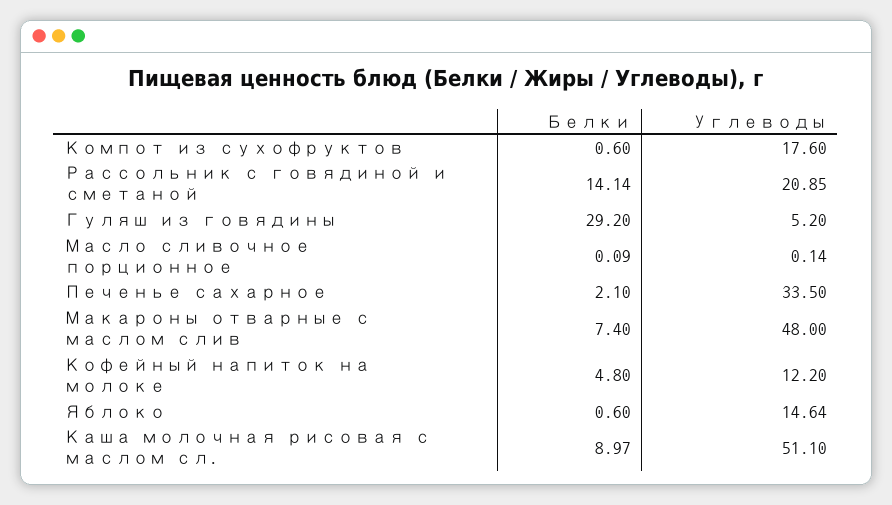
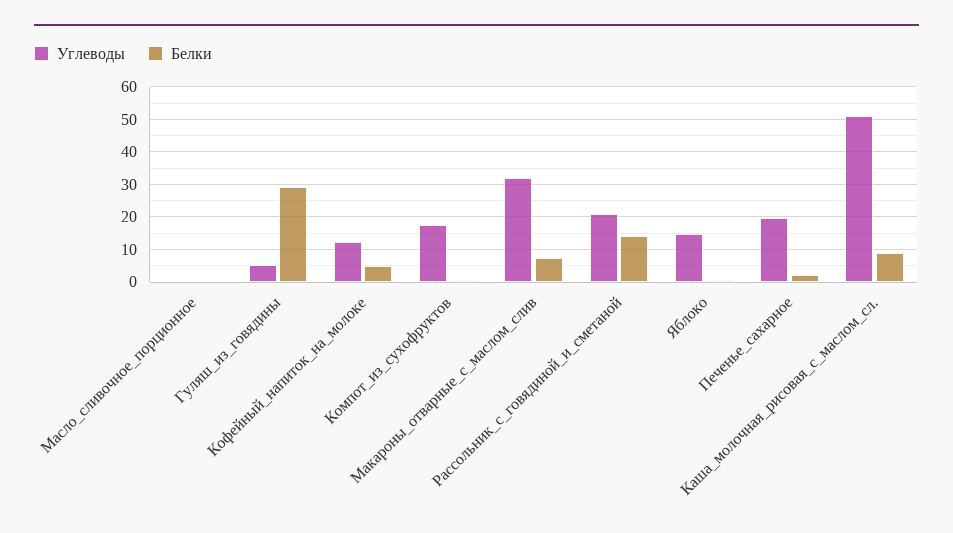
  {
    "Белки": {
      "Компот из сухофруктов": 0.6,
      "Рассольник с говядиной и сметаной": 14.14,
      "Гуляш из говядины": 29.2,
      "Масло сливочное порционное": 0.09,
      "Печенье сахарное": 2.1,
      "Макароны отварные с маслом слив": 7.4,
      "Кофейный напиток на молоке": 4.8,
      "Яблоко": 0.6,
      "Каша молочная рисовая с маслом сл.": 8.97
    },
    "Углеводы": {
      "Компот из сухофруктов": 17.6,
      "Рассольник с говядиной и сметаной": 20.85,
      "Гуляш из говядины": 5.2,
      "Масло сливочное порционное": 0.14,
-     "Печенье сахарное": 33.5,
+     "Печенье сахарное": 20,
-     "Макароны отварные с маслом слив": 48,
+     "Макароны отварные с маслом слив": 32,
      "Кофейный напиток на молоке": 12.2,
      "Яблоко": 14.64,
      "Каша молочная рисовая с маслом сл.": 51.1
    }
  }

